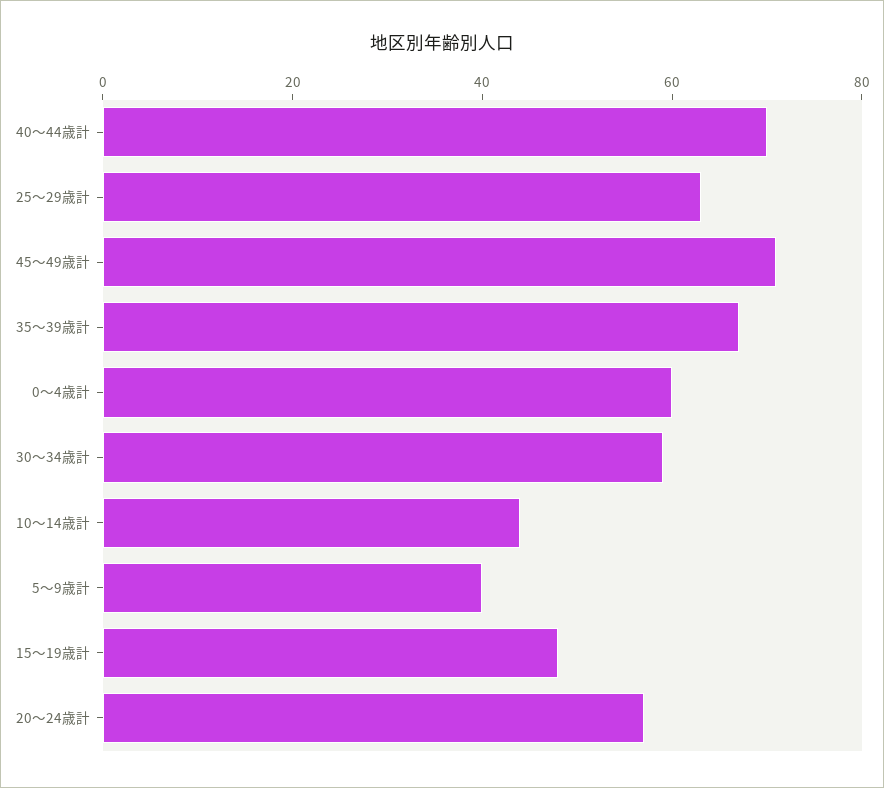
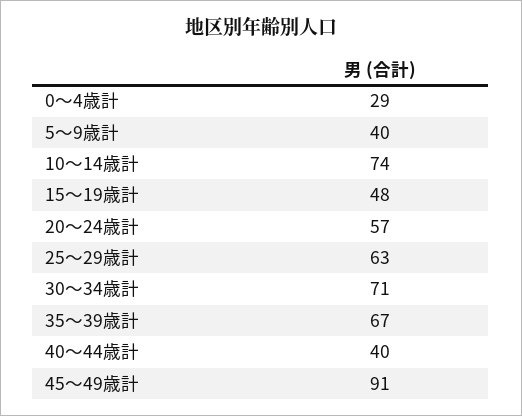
  {
-   "40～44歳計": 70,
+   "40～44歳計": 40,
    "25～29歳計": 63,
-   "45～49歳計": 70,
+   "45～49歳計": 91,
    "35～39歳計": 67,
-   "0～4歳計": 60,
+   "0～4歳計": 29,
-   "30～34歳計": 60,
+   "30～34歳計": 71,
-   "10～14歳計": 45,
+   "10～14歳計": 74,
    "5～9歳計": 40,
    "15～19歳計": 48,
    "20～24歳計": 57
  }

